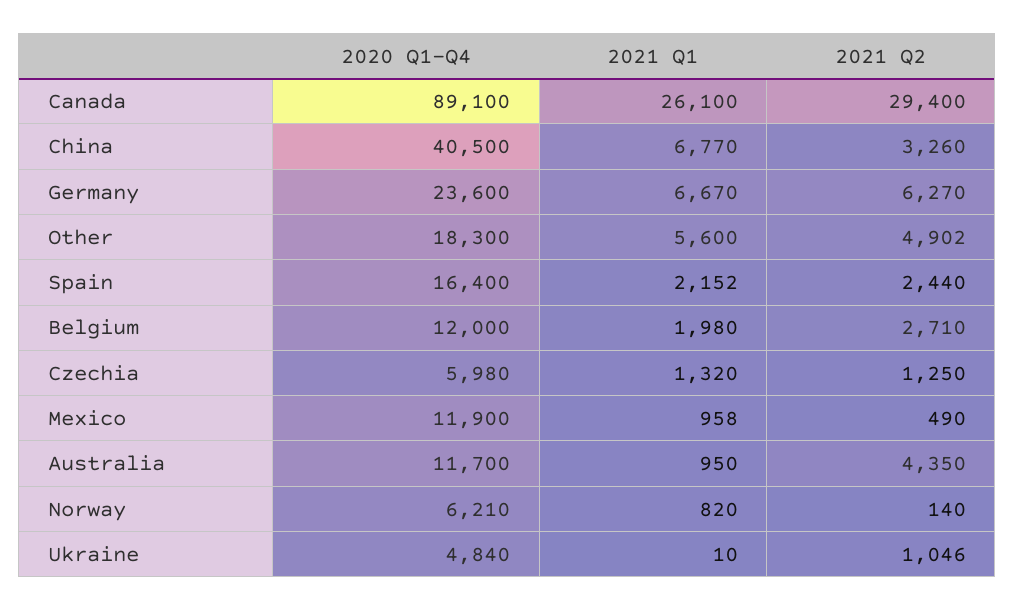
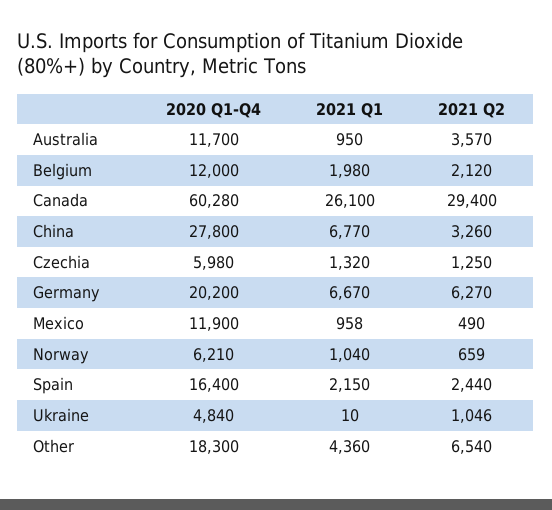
  {
    "2020 Q1-Q4": {
-     "Canada": 89100,
+     "Canada": 60280,
-     "China": 40500,
+     "China": 27800,
-     "Germany": 23600,
+     "Germany": 20200,
      "Other": 18300,
      "Spain": 16400,
      "Belgium": 12000,
      "Czechia": 5980,
      "Mexico": 11900,
      "Australia": 11700,
      "Norway": 6210,
      "Ukraine": 4840
    },
    "2021 Q1": {
      "Canada": 26100,
      "China": 6770,
      "Germany": 6670,
-     "Other": 5600,
+     "Other": 4360,
-     "Spain": 2152,
+     "Spain": 2150,
      "Belgium": 1980,
      "Czechia": 1320,
      "Mexico": 958,
      "Australia": 950,
-     "Norway": 820,
+     "Norway": 1040,
      "Ukraine": 10
    },
    "2021 Q2": {
      "Canada": 29400,
      "China": 3260,
      "Germany": 6270,
-     "Other": 4902,
+     "Other": 6540,
      "Spain": 2440,
-     "Belgium": 2710,
+     "Belgium": 2120,
      "Czechia": 1250,
      "Mexico": 490,
-     "Australia": 4350,
+     "Australia": 3570,
-     "Norway": 140,
+     "Norway": 659,
      "Ukraine": 1046
    }
  }

